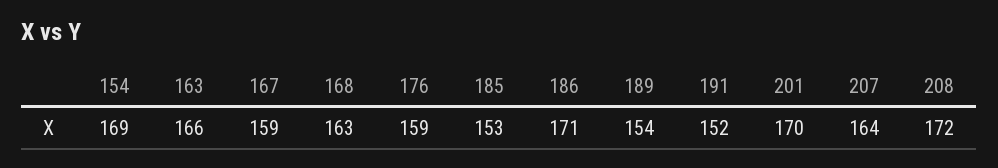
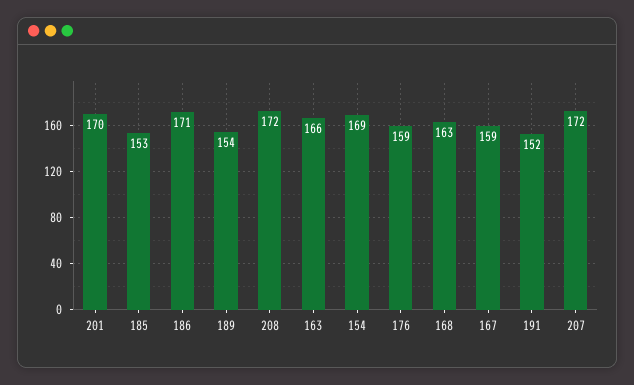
  {
    "154": 169,
    "163": 166,
    "167": 159,
    "168": 163,
    "176": 159,
    "185": 153,
    "186": 171,
    "189": 154,
    "191": 152,
    "201": 170,
-   "207": 164,
+   "207": 172,
    "208": 172
  }

